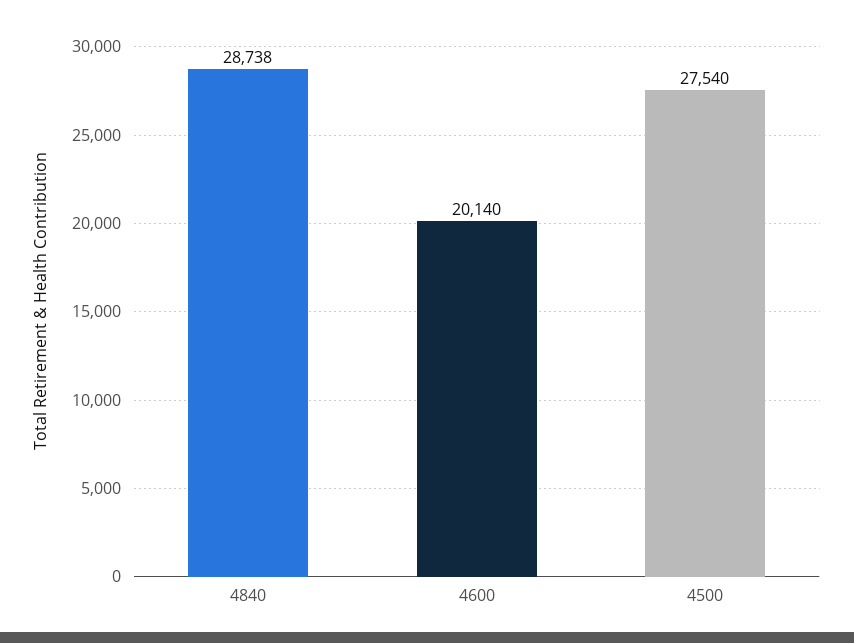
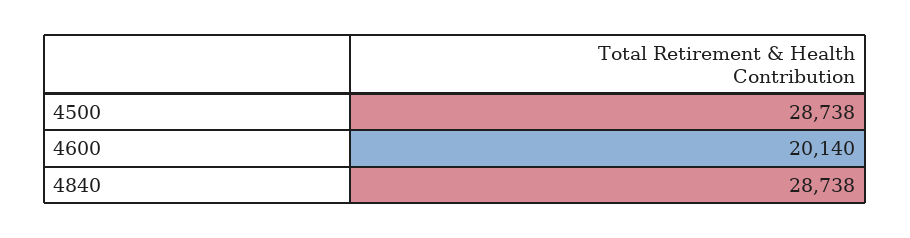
  {
    "4840": 28738,
    "4600": 20140,
-   "4500": 27540
+   "4500": 28738
  }

